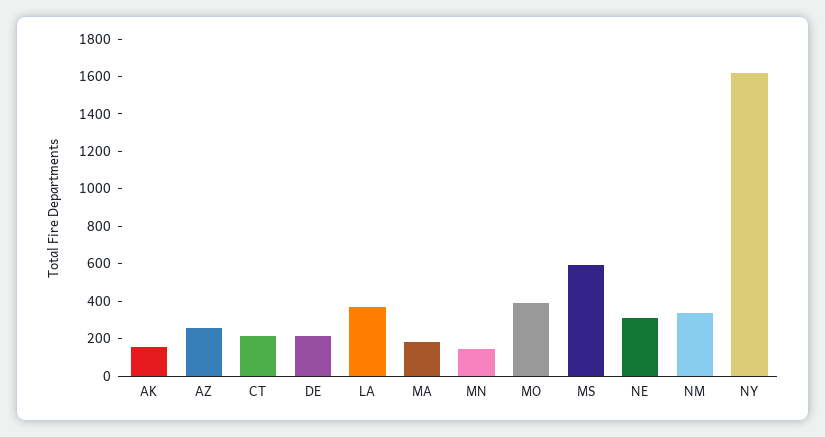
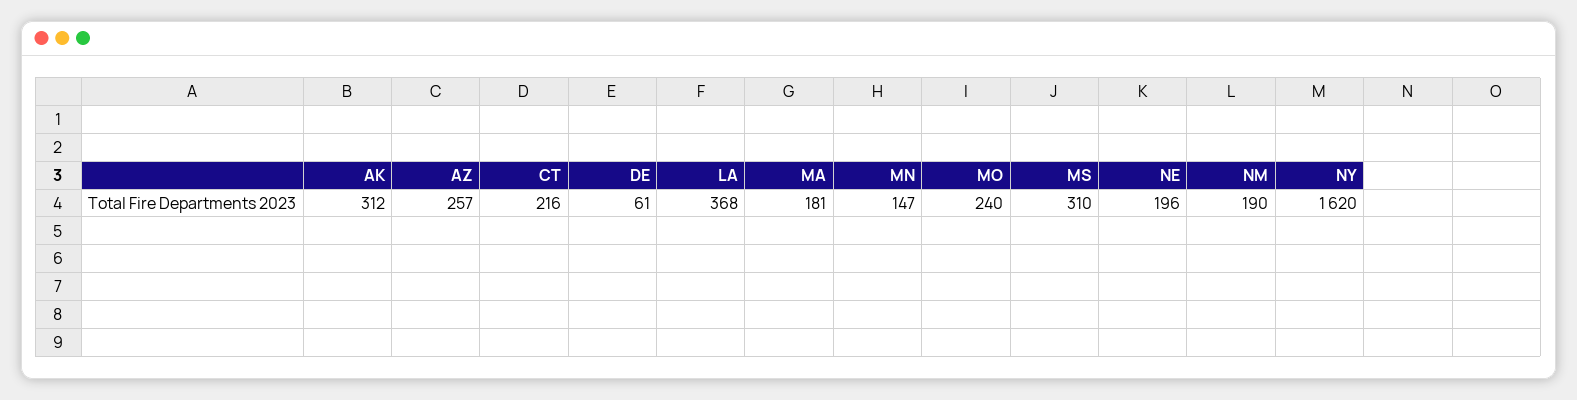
  {
-   "AK": 150,
+   "AK": 312,
    "AZ": 257,
    "CT": 216,
-   "DE": 200,
+   "DE": 61,
    "LA": 368,
    "MA": 181,
    "MN": 147,
-   "MO": 400,
+   "MO": 240,
-   "MS": 600,
+   "MS": 310,
-   "NE": 300,
+   "NE": 196,
-   "NM": 350,
+   "NM": 190,
    "NY": 1620
  }

